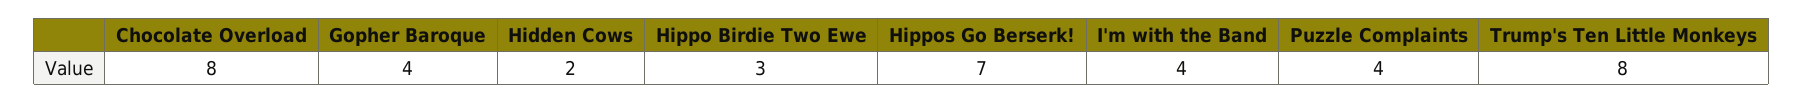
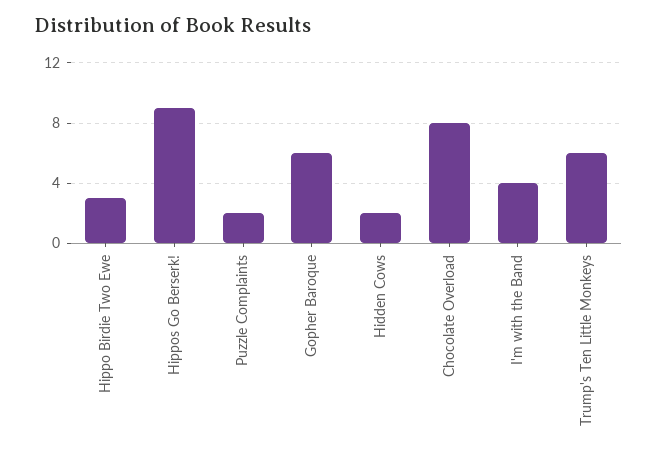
  {
    "Chocolate Overload": 8,
-   "Gopher Baroque": 4,
+   "Gopher Baroque": 6,
    "Hidden Cows": 2,
    "Hippo Birdie Two Ewe": 3,
-   "Hippos Go Berserk!": 7,
+   "Hippos Go Berserk!": 9,
    "I'm with the Band": 4,
-   "Puzzle Complaints": 4,
+   "Puzzle Complaints": 2,
-   "Trump's Ten Little Monkeys": 8
+   "Trump's Ten Little Monkeys": 6
  }

